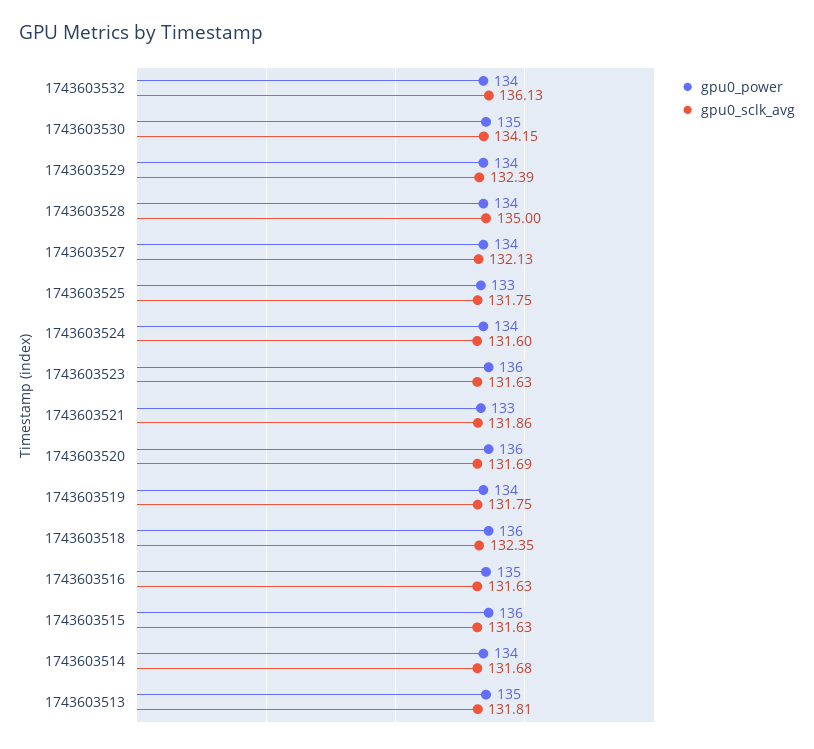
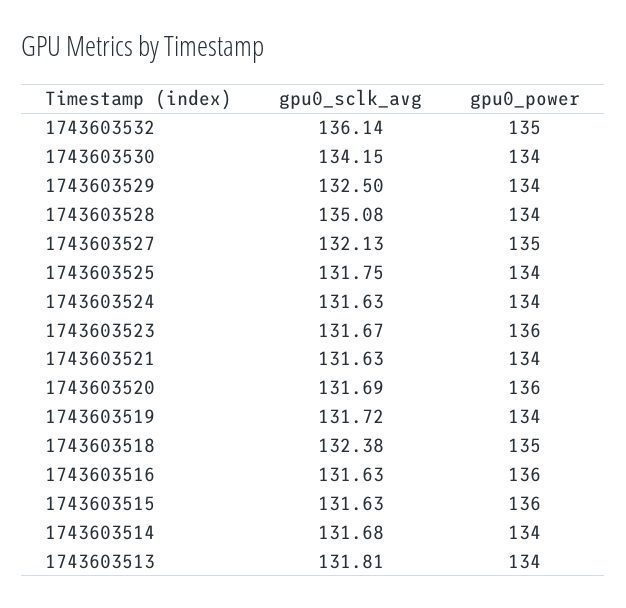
  {
    "gpu0_power": {
-     "1743603532": 134,
+     "1743603532": 135,
-     "1743603530": 135,
+     "1743603530": 134,
      "1743603529": 134,
      "1743603528": 134,
-     "1743603527": 134,
+     "1743603527": 135,
-     "1743603525": 133,
+     "1743603525": 134,
      "1743603524": 134,
      "1743603523": 136,
-     "1743603521": 133,
+     "1743603521": 134,
      "1743603520": 136,
      "1743603519": 134,
-     "1743603518": 136,
+     "1743603518": 135,
-     "1743603516": 135,
+     "1743603516": 136,
      "1743603515": 136,
      "1743603514": 134,
-     "1743603513": 135
+     "1743603513": 134
    },
    "gpu0_sclk_avg": {
-     "1743603532": 136.13,
+     "1743603532": 136.14,
      "1743603530": 134.15,
-     "1743603529": 132.39,
+     "1743603529": 132.5,
-     "1743603528": 135,
+     "1743603528": 135.08,
      "1743603527": 132.13,
      "1743603525": 131.75,
-     "1743603524": 131.6,
+     "1743603524": 131.63,
-     "1743603523": 131.63,
+     "1743603523": 131.67,
-     "1743603521": 131.86,
+     "1743603521": 131.63,
      "1743603520": 131.69,
-     "1743603519": 131.75,
+     "1743603519": 131.72,
-     "1743603518": 132.35,
+     "1743603518": 132.38,
      "1743603516": 131.63,
      "1743603515": 131.63,
      "1743603514": 131.68,
      "1743603513": 131.81
    }
  }

